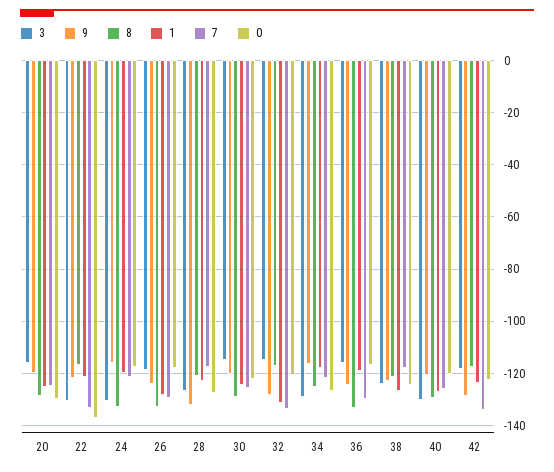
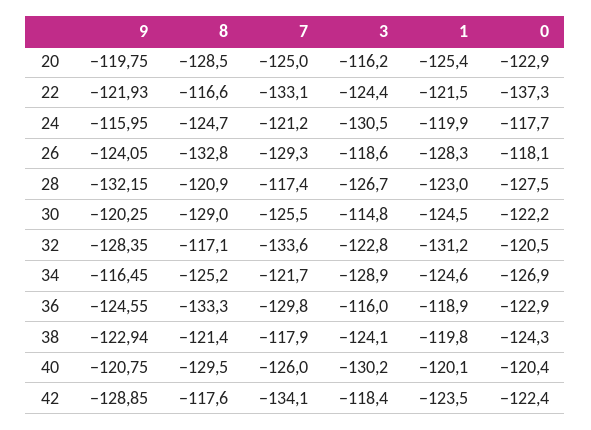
  {
    "3": {
      "20": -116.2,
-     "22": -130,
+     "22": -124.4,
      "24": -130.5,
      "26": -118.6,
      "28": -126.7,
      "30": -114.8,
-     "32": -115,
+     "32": -122.8,
      "34": -128.9,
      "36": -116,
      "38": -124.1,
      "40": -130.2,
      "42": -118.4
    },
    "9": {
      "20": -119.75,
      "22": -121.93,
      "24": -115.95,
      "26": -124.05,
      "28": -132.15,
      "30": -120.25,
      "32": -128.35,
      "34": -116.45,
      "36": -124.55,
      "38": -122.94,
      "40": -120.75,
      "42": -128.85
    },
    "8": {
      "20": -128.5,
      "22": -116.6,
-     "24": -132.5,
+     "24": -124.7,
      "26": -132.8,
      "28": -120.9,
      "30": -129,
      "32": -117.1,
      "34": -125.2,
      "36": -133.3,
      "38": -121.4,
      "40": -129.5,
      "42": -117.6
    },
    "1": {
      "20": -125.4,
      "22": -121.5,
      "24": -119.9,
      "26": -128.3,
      "28": -123,
      "30": -124.5,
      "32": -131.2,
-     "34": -117.5,
+     "34": -124.6,
      "36": -118.9,
-     "38": -127.5,
+     "38": -119.8,
-     "40": -127.5,
+     "40": -120.1,
      "42": -123.5
    },
    "7": {
      "20": -125,
      "22": -133.1,
      "24": -121.2,
      "26": -129.3,
      "28": -117.4,
      "30": -125.5,
      "32": -133.6,
      "34": -121.7,
      "36": -129.8,
      "38": -117.9,
      "40": -126,
      "42": -134.1
    },
    "0": {
-     "20": -130,
+     "20": -122.9,
      "22": -137.3,
      "24": -117.7,
      "26": -118.1,
      "28": -127.5,
      "30": -122.2,
      "32": -120.5,
      "34": -126.9,
-     "36": -117.5,
+     "36": -122.9,
      "38": -124.3,
      "40": -120.4,
      "42": -122.4
    }
  }

